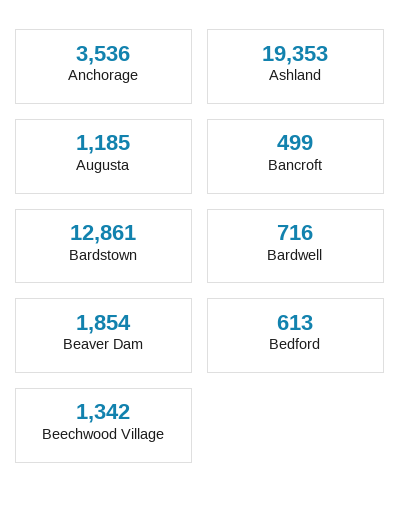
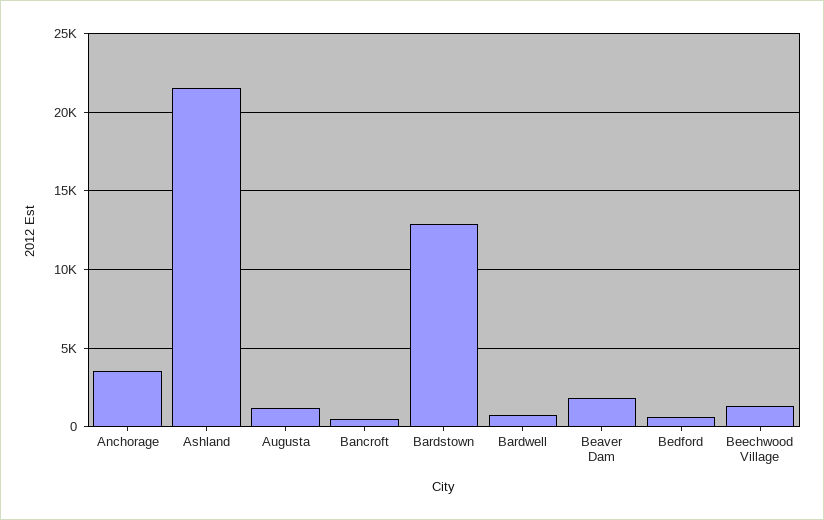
  {
    "Anchorage": 3536,
-   "Ashland": 19353,
+   "Ashland": 21500,
    "Augusta": 1185,
    "Bancroft": 499,
    "Bardstown": 12861,
    "Bardwell": 716,
    "Beaver Dam": 1854,
    "Bedford": 613,
    "Beechwood Village": 1342
  }

